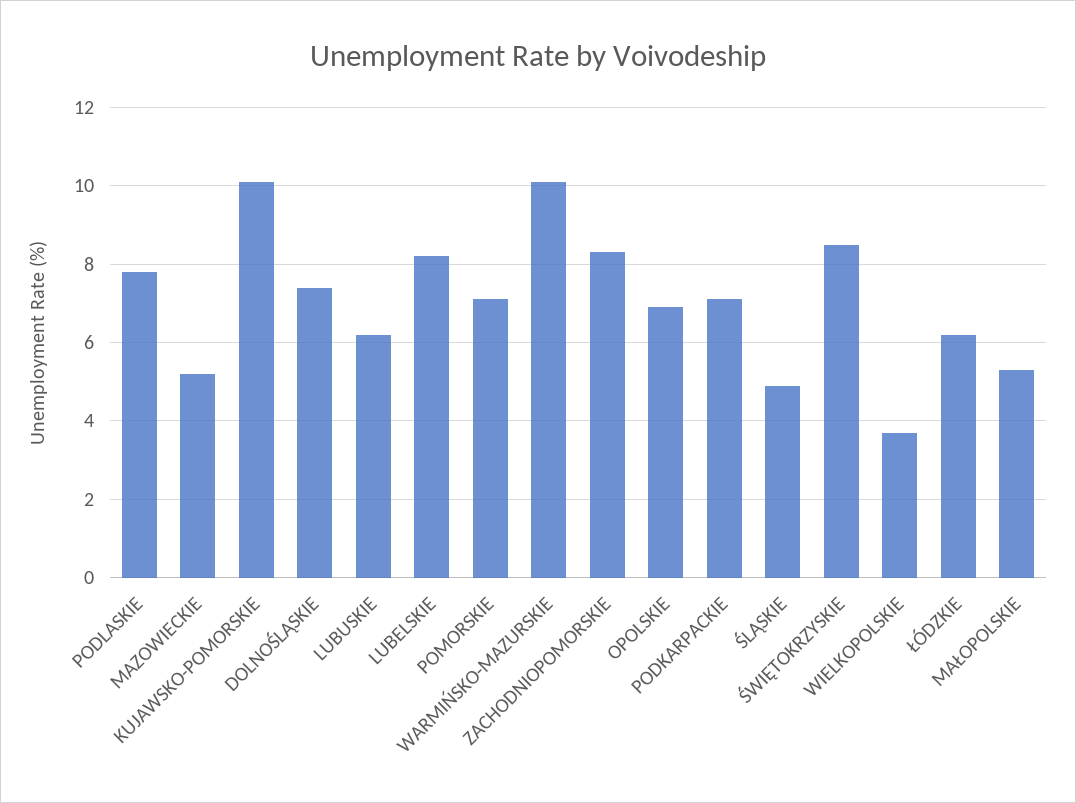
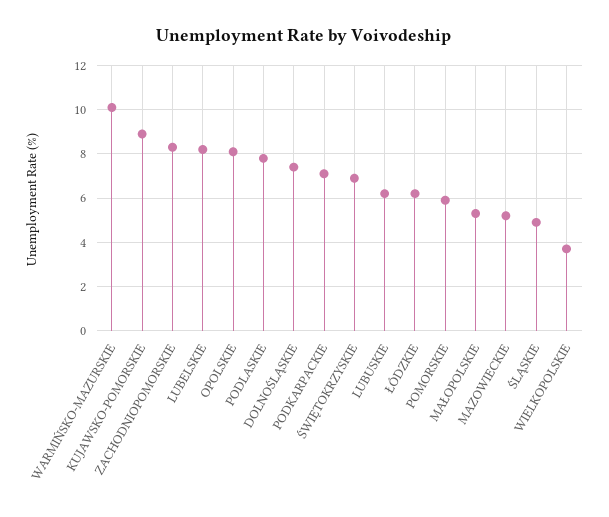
  {
    "PODLASKIE": 8,
    "MAZOWIECKIE": 5,
-   "KUJAWSKO-POMORSKIE": 10,
+   "KUJAWSKO-POMORSKIE": 9,
    "DOLNOŚLĄSKIE": 7.5,
    "LUBUSKIE": 6,
    "LUBELSKIE": 8,
-   "POMORSKIE": 7,
+   "POMORSKIE": 6,
    "WARMIŃSKO-MAZURSKIE": 10,
    "ZACHODNIOPOMORSKIE": 8.5,
-   "OPOLSKIE": 7,
+   "OPOLSKIE": 8,
    "PODKARPACKIE": 7,
    "ŚLĄSKIE": 5,
-   "ŚWIĘTOKRZYSKIE": 8.5,
+   "ŚWIĘTOKRZYSKIE": 7,
    "WIELKOPOLSKIE": 3.5,
    "ŁÓDZKIE": 6,
    "MAŁOPOLSKIE": 5.5
  }

